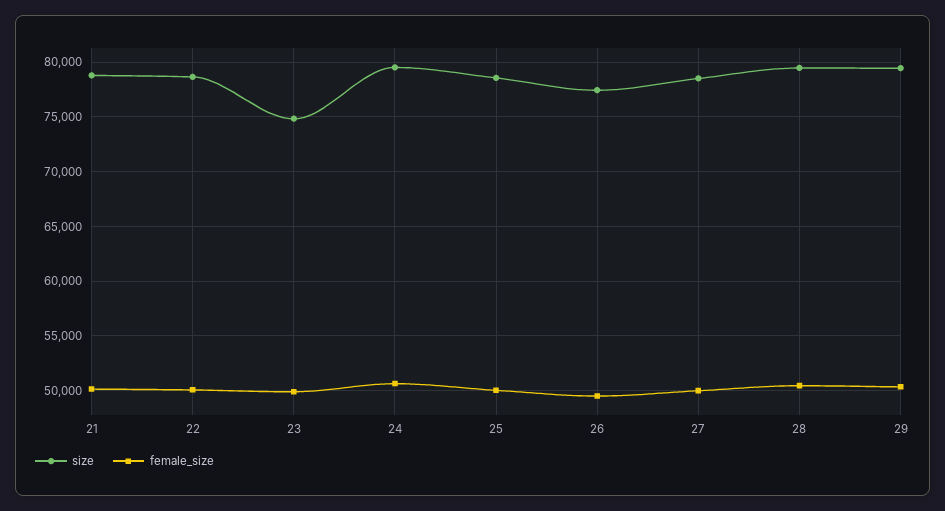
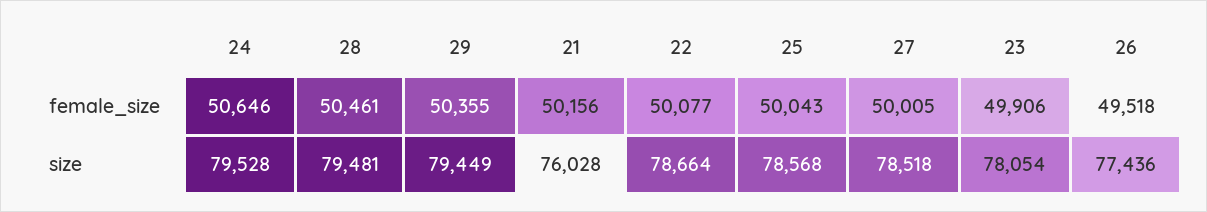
  {
    "size": {
-     "21": 79000,
+     "21": 76028,
      "22": 78664,
-     "23": 75000,
+     "23": 78054,
      "24": 79528,
      "25": 78568,
      "26": 77436,
      "27": 78518,
      "28": 79481,
      "29": 79449
    },
    "female_size": {
      "21": 50156,
      "22": 50077,
      "23": 49906,
      "24": 50646,
      "25": 50043,
      "26": 49518,
      "27": 50005,
      "28": 50461,
      "29": 50355
    }
  }

